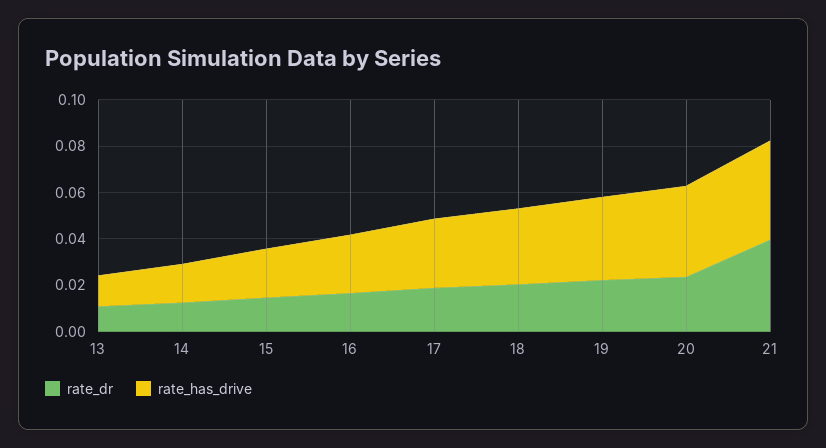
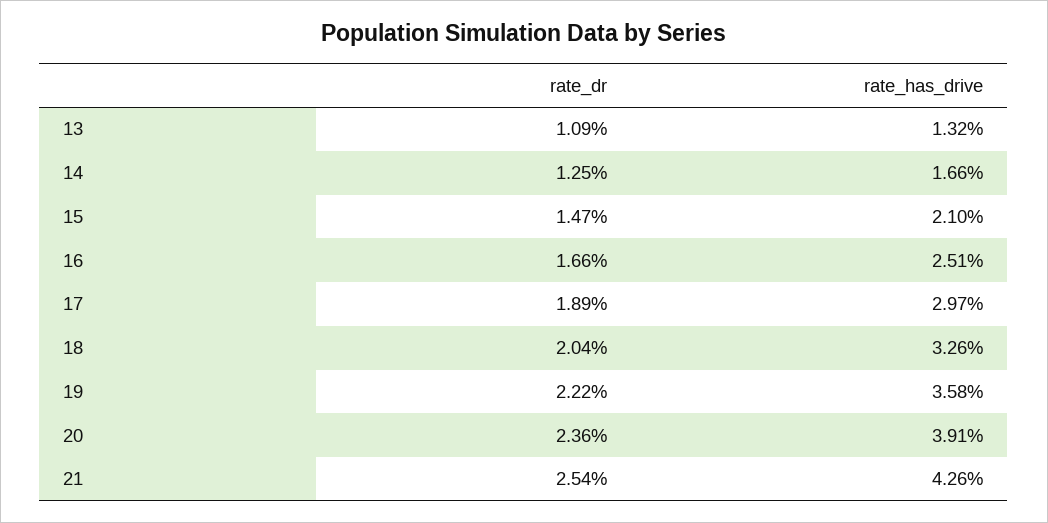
  {
    "rate_dr": {
      "13": 0.0109,
      "14": 0.0125,
      "15": 0.0147,
      "16": 0.0166,
      "17": 0.0189,
      "18": 0.0204,
      "19": 0.0222,
      "20": 0.0236,
-     "21": 0.04
+     "21": 0.0254
    },
    "rate_has_drive": {
      "13": 0.0132,
      "14": 0.0166,
      "15": 0.021,
      "16": 0.0251,
      "17": 0.0297,
      "18": 0.0326,
      "19": 0.0358,
      "20": 0.0391,
      "21": 0.0426
    }
  }

